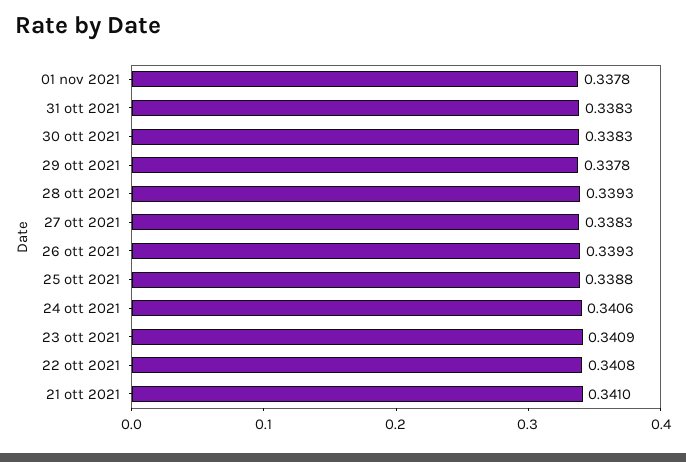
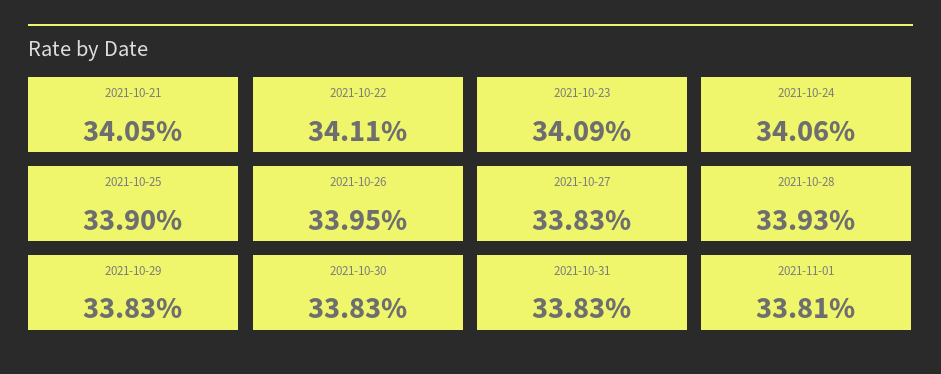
  {
-   "01 nov 2021": 0.3378,
+   "01 nov 2021": 0.3381,
    "31 ott 2021": 0.3383,
    "30 ott 2021": 0.3383,
-   "29 ott 2021": 0.3378,
+   "29 ott 2021": 0.3383,
    "28 ott 2021": 0.3393,
    "27 ott 2021": 0.3383,
-   "26 ott 2021": 0.3393,
+   "26 ott 2021": 0.3395,
-   "25 ott 2021": 0.3388,
+   "25 ott 2021": 0.339,
    "24 ott 2021": 0.3406,
    "23 ott 2021": 0.3409,
-   "22 ott 2021": 0.3408,
+   "22 ott 2021": 0.3411,
-   "21 ott 2021": 0.341
+   "21 ott 2021": 0.3405
  }

